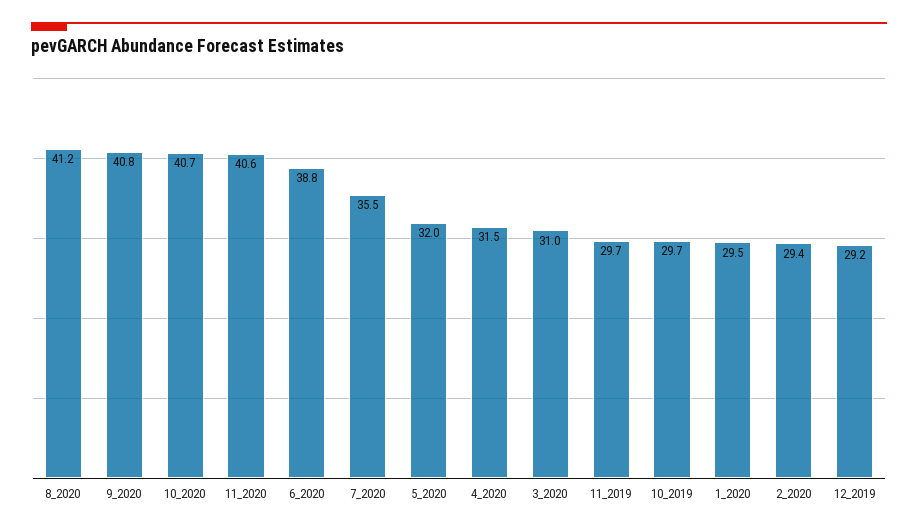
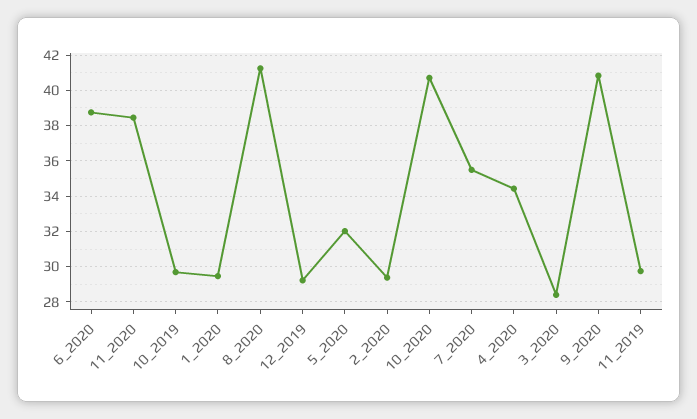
  {
    "8_2020": 41.2,
    "9_2020": 40.8,
    "10_2020": 40.7,
-   "11_2020": 40.6,
+   "11_2020": 38.5,
    "6_2020": 38.8,
    "7_2020": 35.5,
    "5_2020": 32,
-   "4_2020": 31.5,
+   "4_2020": 34.5,
-   "3_2020": 31,
+   "3_2020": 28.5,
    "11_2019": 29.7,
    "10_2019": 29.7,
    "1_2020": 29.5,
    "2_2020": 29.4,
    "12_2019": 29.2
  }

